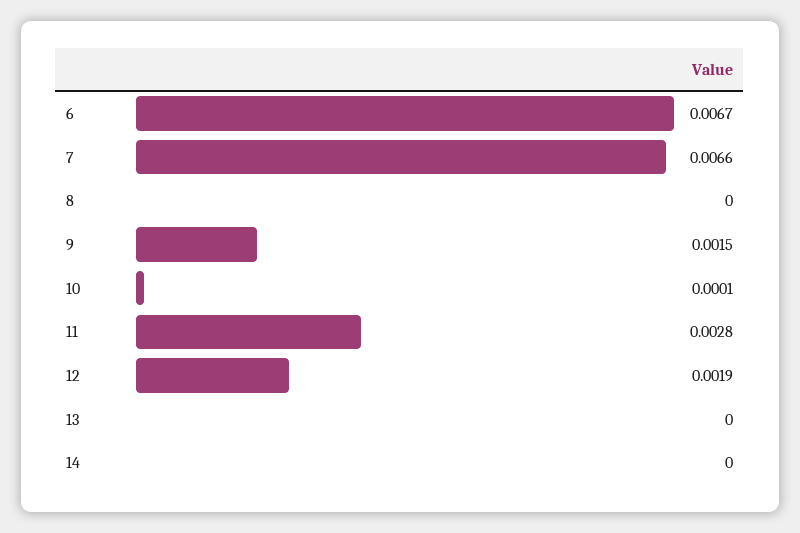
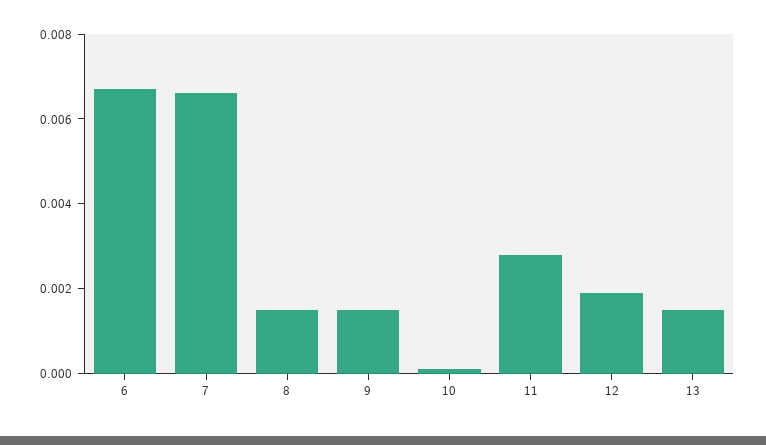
  {
    "6": 0.0067,
    "7": 0.0066,
-   "8": 0,
+   "8": 0.0015,
    "9": 0.0015,
    "10": 0.0001,
    "11": 0.0028,
    "12": 0.0019,
-   "13": 0,
+   "13": 0.0015
-   "14": 0
  }

